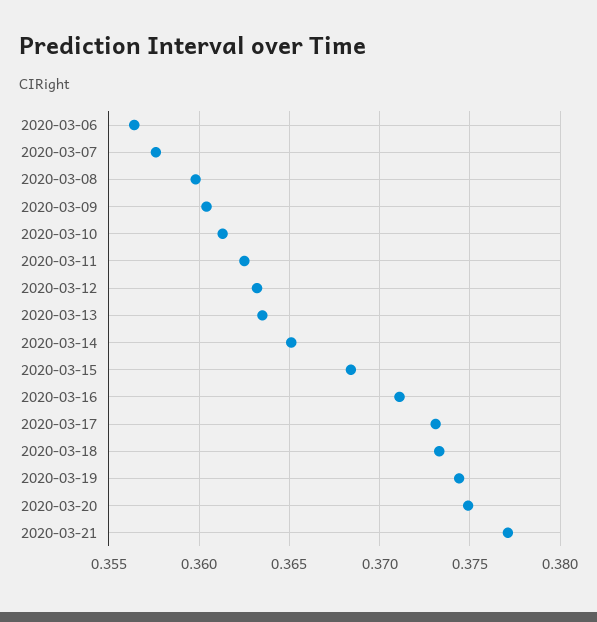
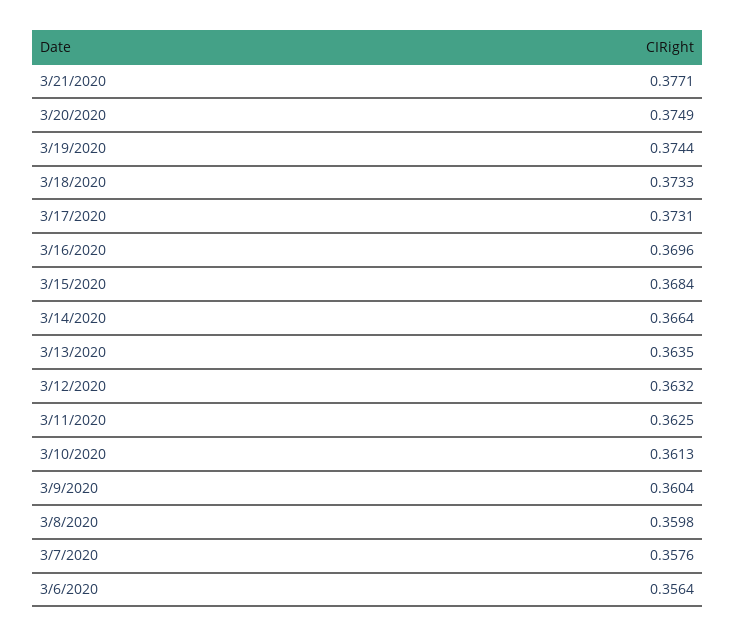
  {
    "2020-03-06": 0.3564,
    "2020-03-07": 0.3576,
    "2020-03-08": 0.3598,
    "2020-03-09": 0.3604,
    "2020-03-10": 0.3613,
    "2020-03-11": 0.3625,
    "2020-03-12": 0.3632,
    "2020-03-13": 0.3635,
-   "2020-03-14": 0.365,
+   "2020-03-14": 0.3664,
    "2020-03-15": 0.3684,
-   "2020-03-16": 0.371,
+   "2020-03-16": 0.3696,
    "2020-03-17": 0.3731,
    "2020-03-18": 0.3733,
    "2020-03-19": 0.3744,
    "2020-03-20": 0.3749,
    "2020-03-21": 0.3771
  }

